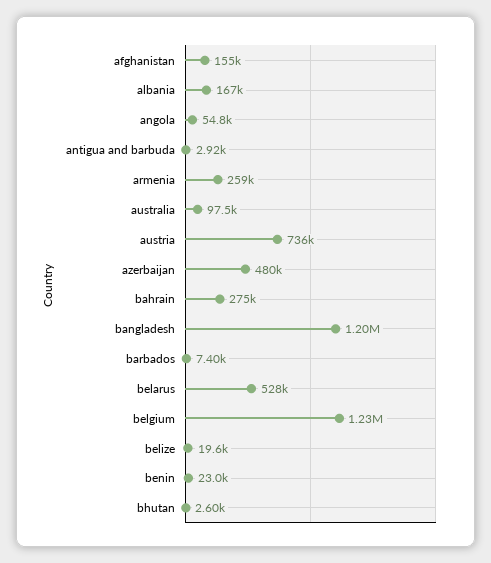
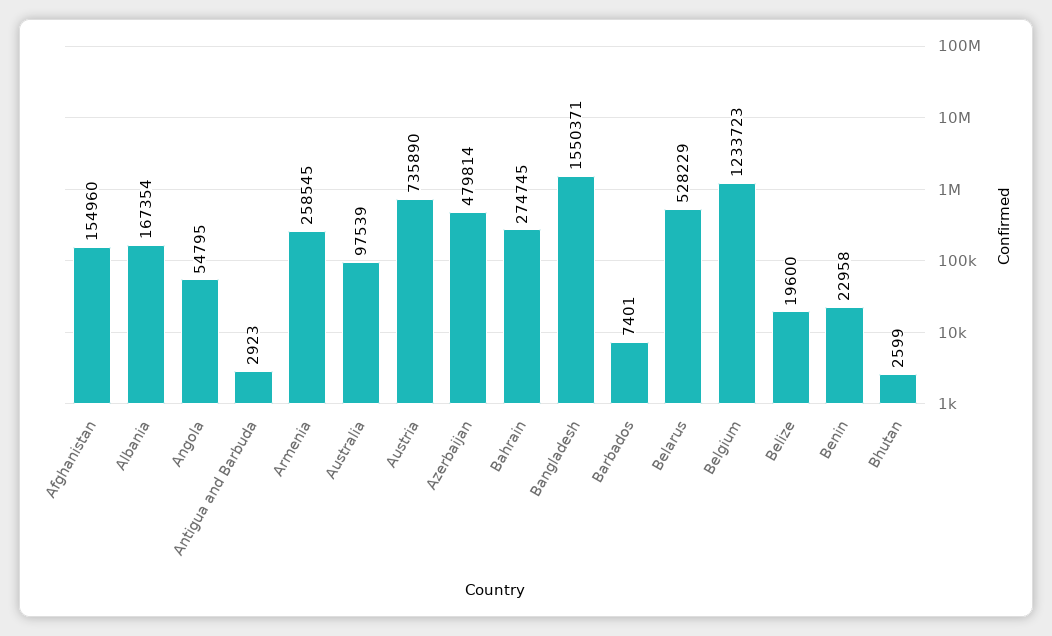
  {
    "afghanistan": 154960,
    "albania": 167354,
    "angola": 54795,
    "antigua and barbuda": 2923,
    "armenia": 258545,
    "australia": 97539,
    "austria": 735890,
    "azerbaijan": 479814,
    "bahrain": 274745,
-   "bangladesh": 1200000,
+   "bangladesh": 1550371,
    "barbados": 7401,
    "belarus": 528229,
    "belgium": 1233723,
    "belize": 19600,
    "benin": 22958,
    "bhutan": 2599
  }

